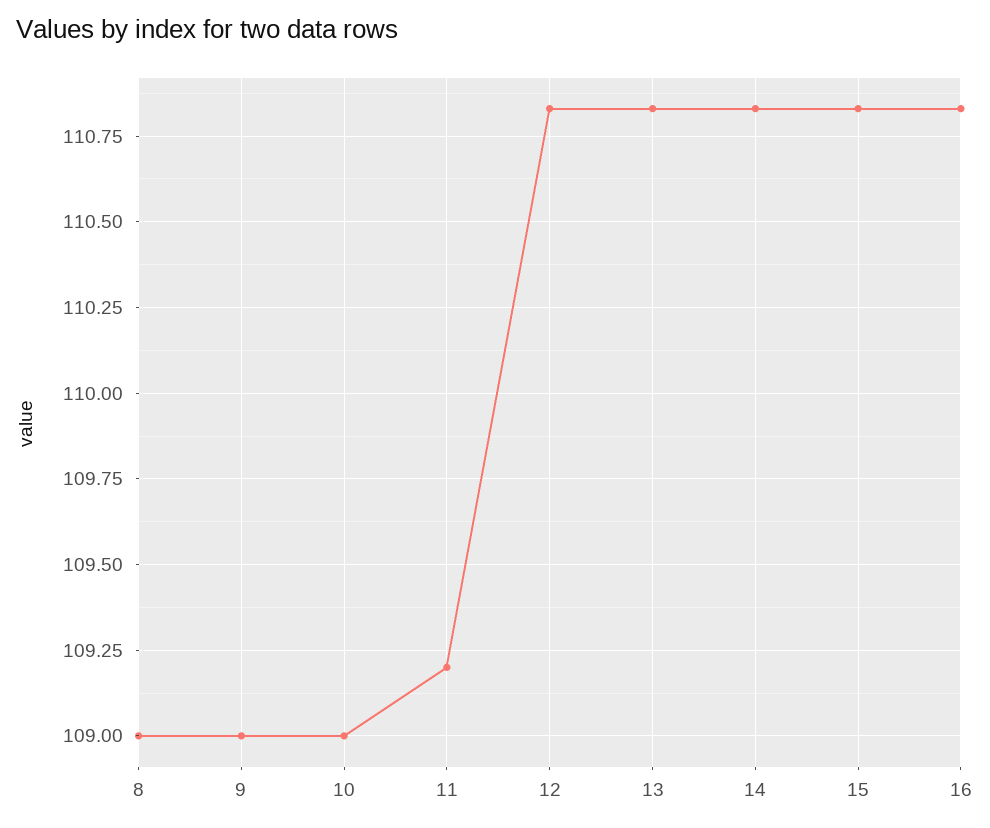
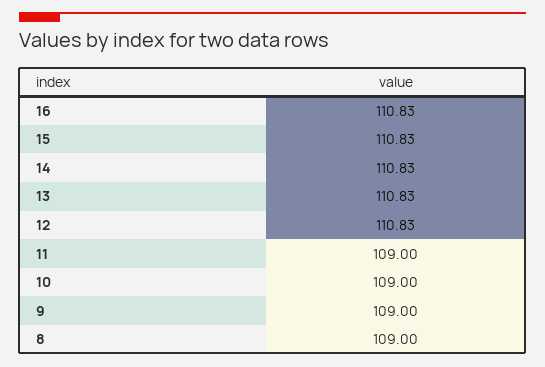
  {
    "8": 109,
    "9": 109,
    "10": 109,
-   "11": 109.2,
+   "11": 109,
    "12": 110.83,
    "13": 110.83,
    "14": 110.83,
    "15": 110.83,
    "16": 110.83
  }

